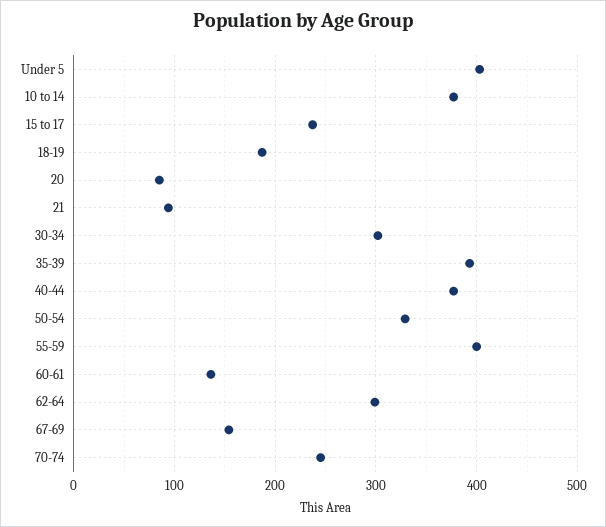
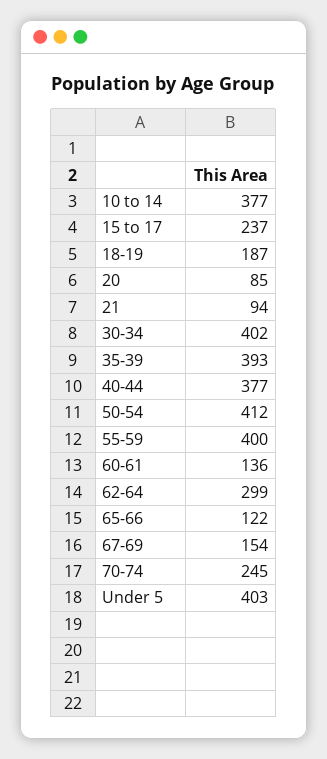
  {
    "Under 5": 403,
    "10 to 14": 377,
    "15 to 17": 237,
    "18-19": 187,
    "20": 85,
    "21": 94,
-   "30-34": 300,
+   "30-34": 402,
    "35-39": 393,
    "40-44": 377,
-   "50-54": 330,
+   "50-54": 412,
    "55-59": 400,
    "60-61": 136,
    "62-64": 299,
    "67-69": 154,
-   "70-74": 245
+   "70-74": 245,
+   "65-66": 122
  }

